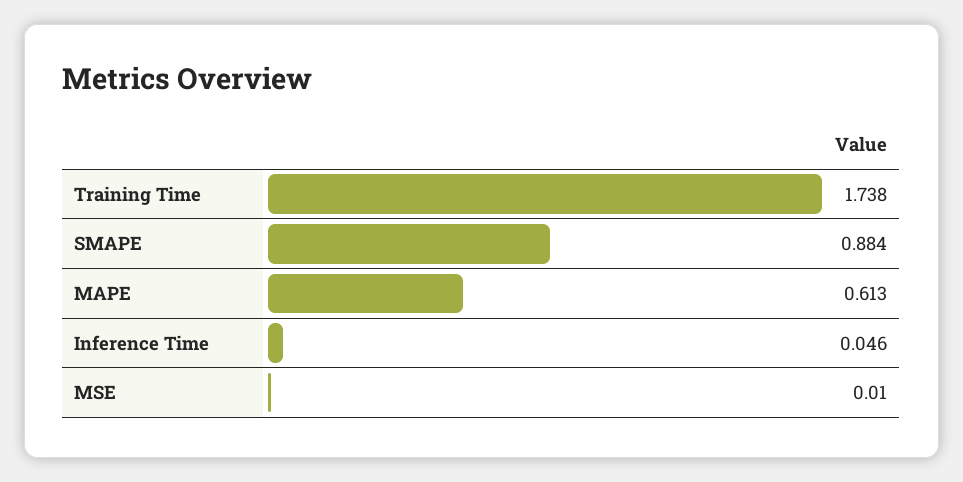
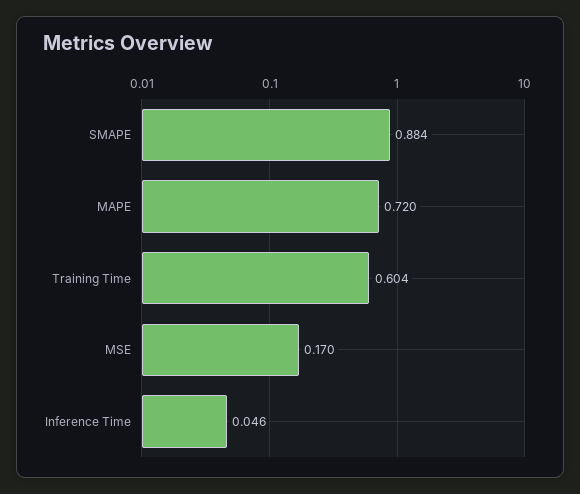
  {
-   "Training Time": 1.738,
+   "Training Time": 0.604,
    "SMAPE": 0.884,
-   "MAPE": 0.613,
+   "MAPE": 0.72,
    "Inference Time": 0.046,
-   "MSE": 0.01
+   "MSE": 0.17
  }

